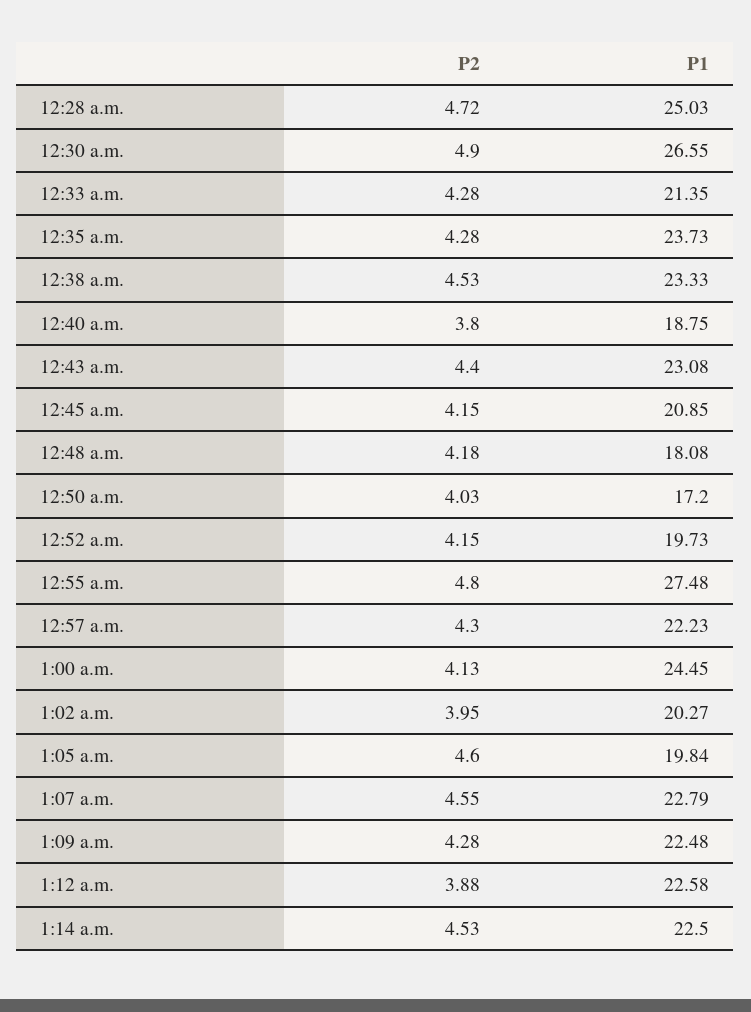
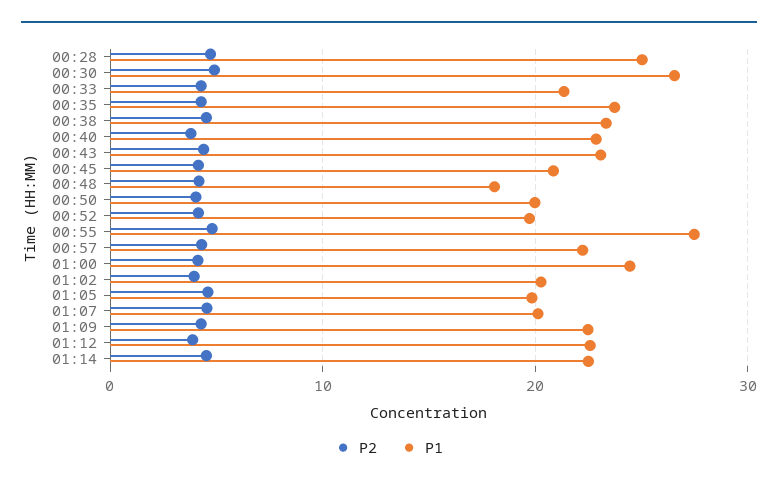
  {
    "P2": {
      "12:28 a.m.": 4.72,
      "12:30 a.m.": 4.9,
      "12:33 a.m.": 4.28,
      "12:35 a.m.": 4.28,
      "12:38 a.m.": 4.53,
      "12:40 a.m.": 3.8,
      "12:43 a.m.": 4.4,
      "12:45 a.m.": 4.15,
      "12:48 a.m.": 4.18,
      "12:50 a.m.": 4.03,
      "12:52 a.m.": 4.15,
      "12:55 a.m.": 4.8,
      "12:57 a.m.": 4.3,
      "1:00 a.m.": 4.13,
      "1:02 a.m.": 3.95,
      "1:05 a.m.": 4.6,
      "1:07 a.m.": 4.55,
      "1:09 a.m.": 4.28,
      "1:12 a.m.": 3.88,
      "1:14 a.m.": 4.53
    },
    "P1": {
      "12:28 a.m.": 25.03,
      "12:30 a.m.": 26.55,
      "12:33 a.m.": 21.35,
      "12:35 a.m.": 23.73,
      "12:38 a.m.": 23.33,
-     "12:40 a.m.": 18.75,
+     "12:40 a.m.": 23,
      "12:43 a.m.": 23.08,
      "12:45 a.m.": 20.85,
      "12:48 a.m.": 18.08,
-     "12:50 a.m.": 17.2,
+     "12:50 a.m.": 20,
      "12:52 a.m.": 19.73,
      "12:55 a.m.": 27.48,
      "12:57 a.m.": 22.23,
      "1:00 a.m.": 24.45,
      "1:02 a.m.": 20.27,
      "1:05 a.m.": 19.84,
-     "1:07 a.m.": 22.79,
+     "1:07 a.m.": 20,
      "1:09 a.m.": 22.48,
      "1:12 a.m.": 22.58,
      "1:14 a.m.": 22.5
    }
  }

